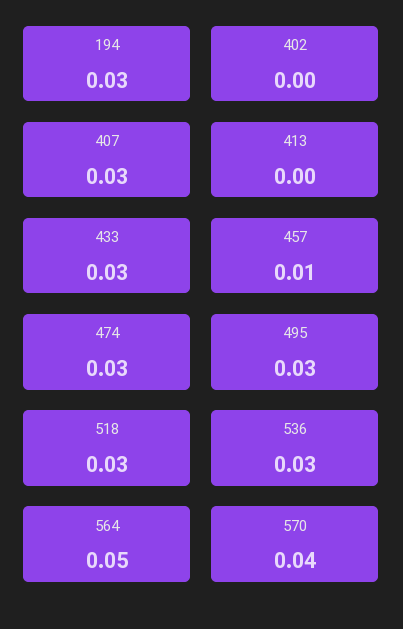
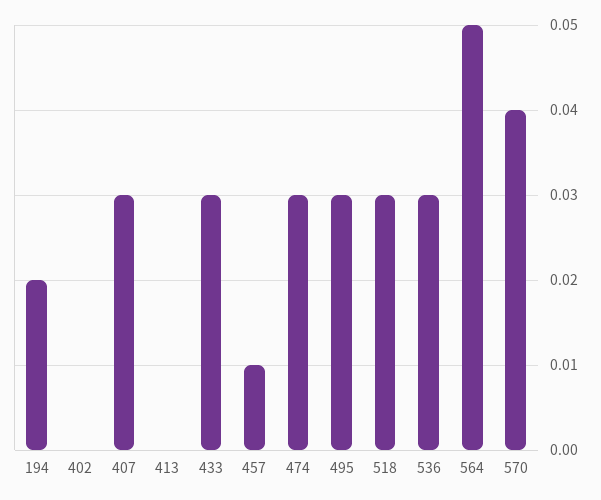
  {
-   "194": 0.03,
+   "194": 0.02,
    "402": 0,
    "407": 0.03,
    "413": 0,
    "433": 0.03,
    "457": 0.01,
    "474": 0.03,
    "495": 0.03,
    "518": 0.03,
    "536": 0.03,
    "564": 0.05,
    "570": 0.04
  }

